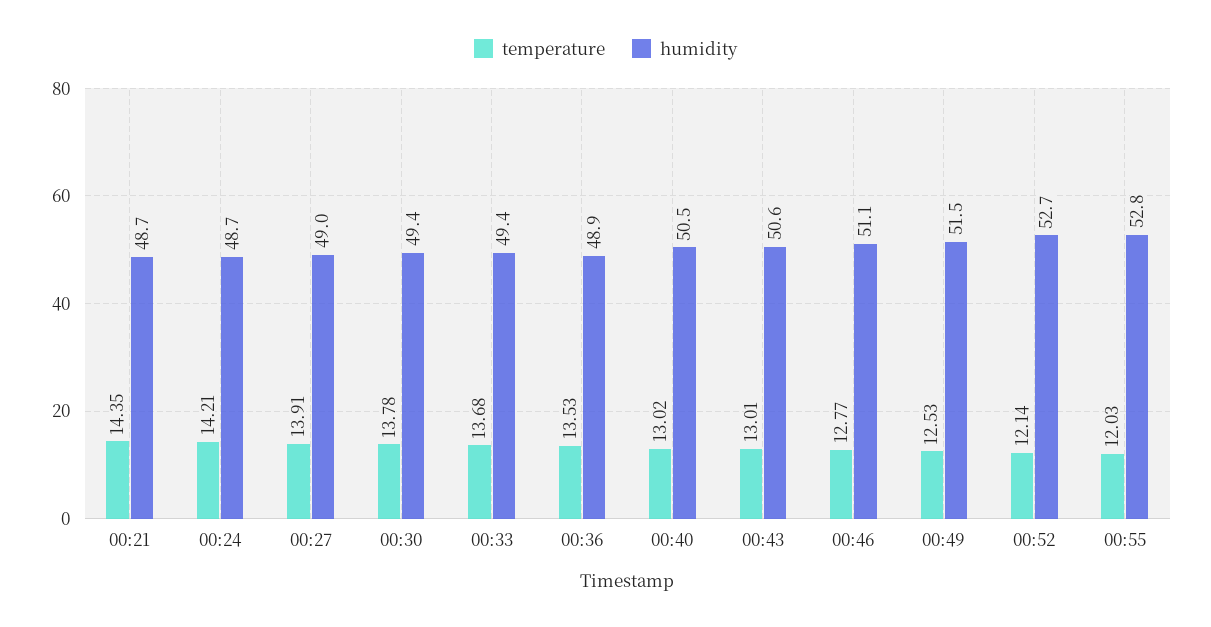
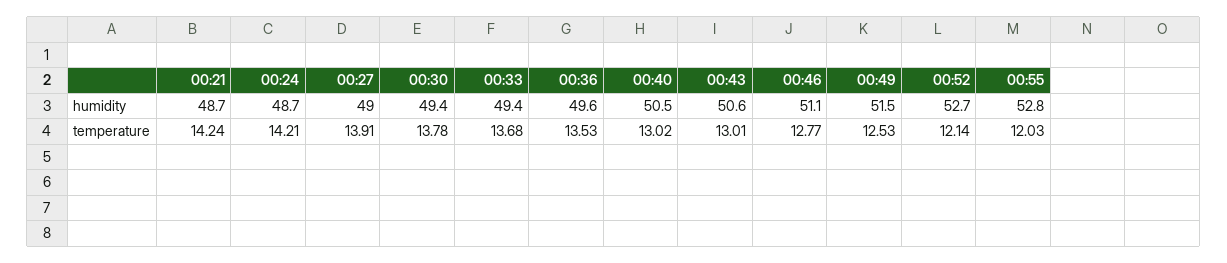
  {
    "temperature": {
-     "00:21": 14.35,
+     "00:21": 14.24,
      "00:24": 14.21,
      "00:27": 13.91,
      "00:30": 13.78,
      "00:33": 13.68,
      "00:36": 13.53,
      "00:40": 13.02,
      "00:43": 13.01,
      "00:46": 12.77,
      "00:49": 12.53,
      "00:52": 12.14,
      "00:55": 12.03
    },
    "humidity": {
      "00:21": 48.7,
      "00:24": 48.7,
      "00:27": 49,
      "00:30": 49.4,
      "00:33": 49.4,
-     "00:36": 48.9,
+     "00:36": 49.6,
      "00:40": 50.5,
      "00:43": 50.6,
      "00:46": 51.1,
      "00:49": 51.5,
      "00:52": 52.7,
      "00:55": 52.8
    }
  }

